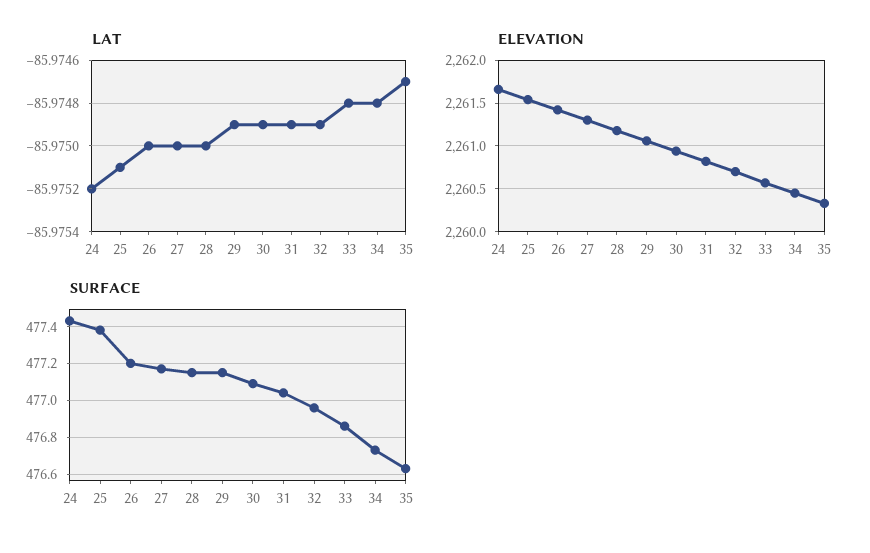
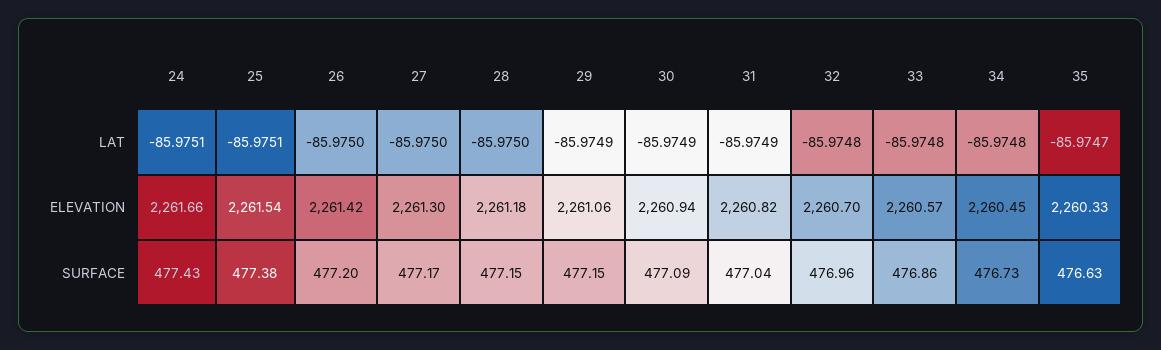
  {
    "LAT": {
-     "24": -85.9752,
+     "24": -85.9751,
      "25": -85.9751,
      "26": -85.975,
      "27": -85.975,
      "28": -85.975,
      "29": -85.9749,
      "30": -85.9749,
      "31": -85.9749,
-     "32": -85.9749,
+     "32": -85.9748,
      "33": -85.9748,
      "34": -85.9748,
      "35": -85.9747
    },
    "ELEVATION": {
      "24": 2261.66,
      "25": 2261.54,
      "26": 2261.42,
      "27": 2261.3,
      "28": 2261.18,
      "29": 2261.06,
      "30": 2260.94,
      "31": 2260.82,
      "32": 2260.7,
      "33": 2260.57,
      "34": 2260.45,
      "35": 2260.33
    },
    "SURFACE": {
      "24": 477.43,
      "25": 477.38,
      "26": 477.2,
      "27": 477.17,
      "28": 477.15,
      "29": 477.15,
      "30": 477.09,
      "31": 477.04,
      "32": 476.96,
      "33": 476.86,
      "34": 476.73,
      "35": 476.63
    }
  }

